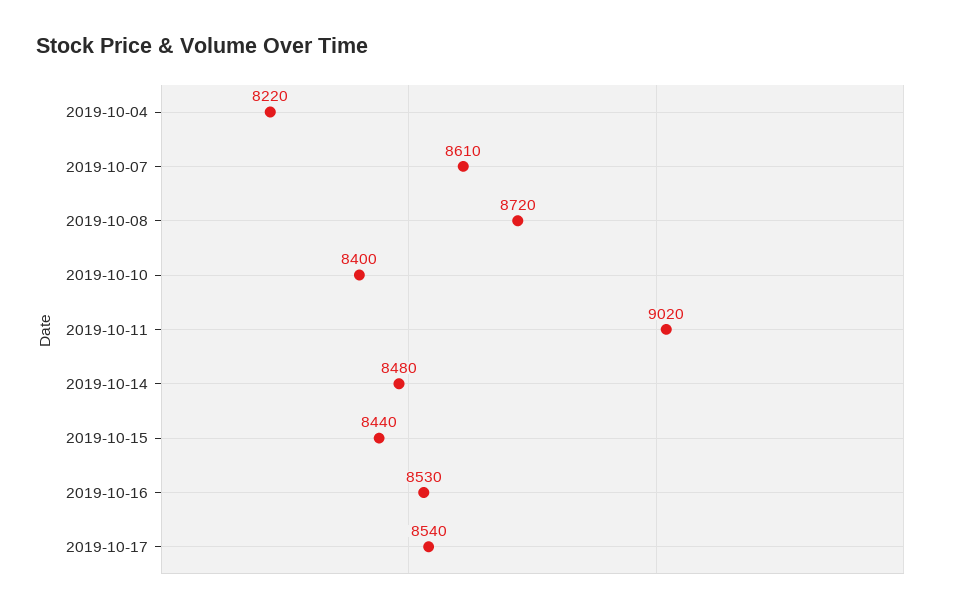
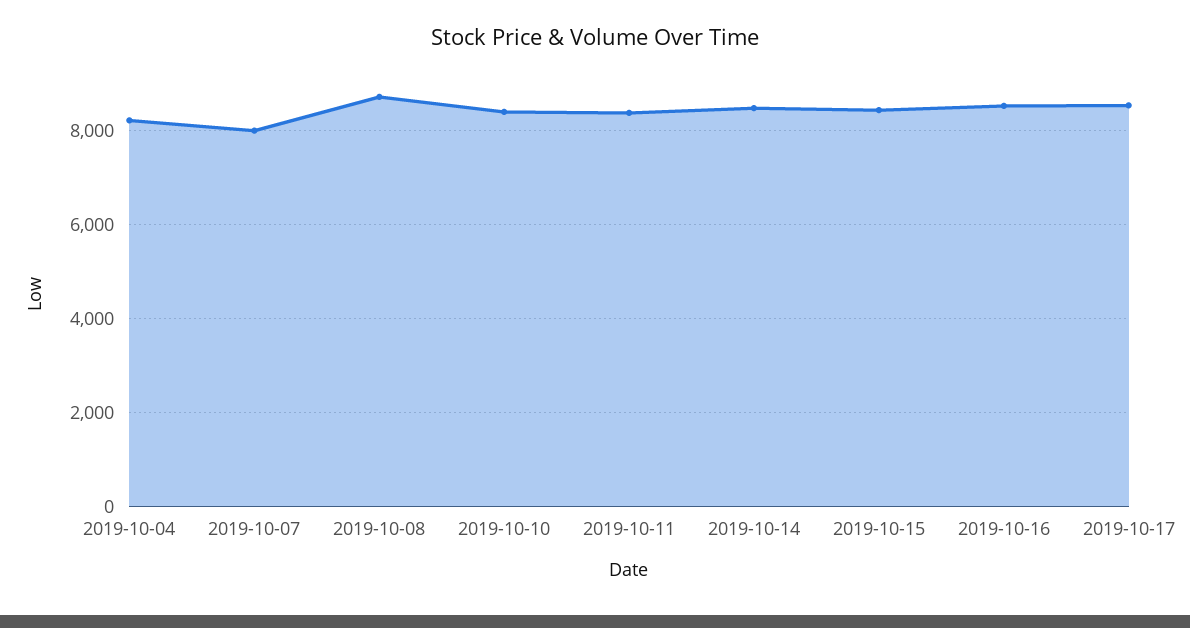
  {
    "2019-10-04": 8220,
-   "2019-10-07": 8610,
+   "2019-10-07": 8000,
    "2019-10-08": 8720,
    "2019-10-10": 8400,
-   "2019-10-11": 9020,
+   "2019-10-11": 8400,
    "2019-10-14": 8480,
    "2019-10-15": 8440,
    "2019-10-16": 8530,
    "2019-10-17": 8540
  }

